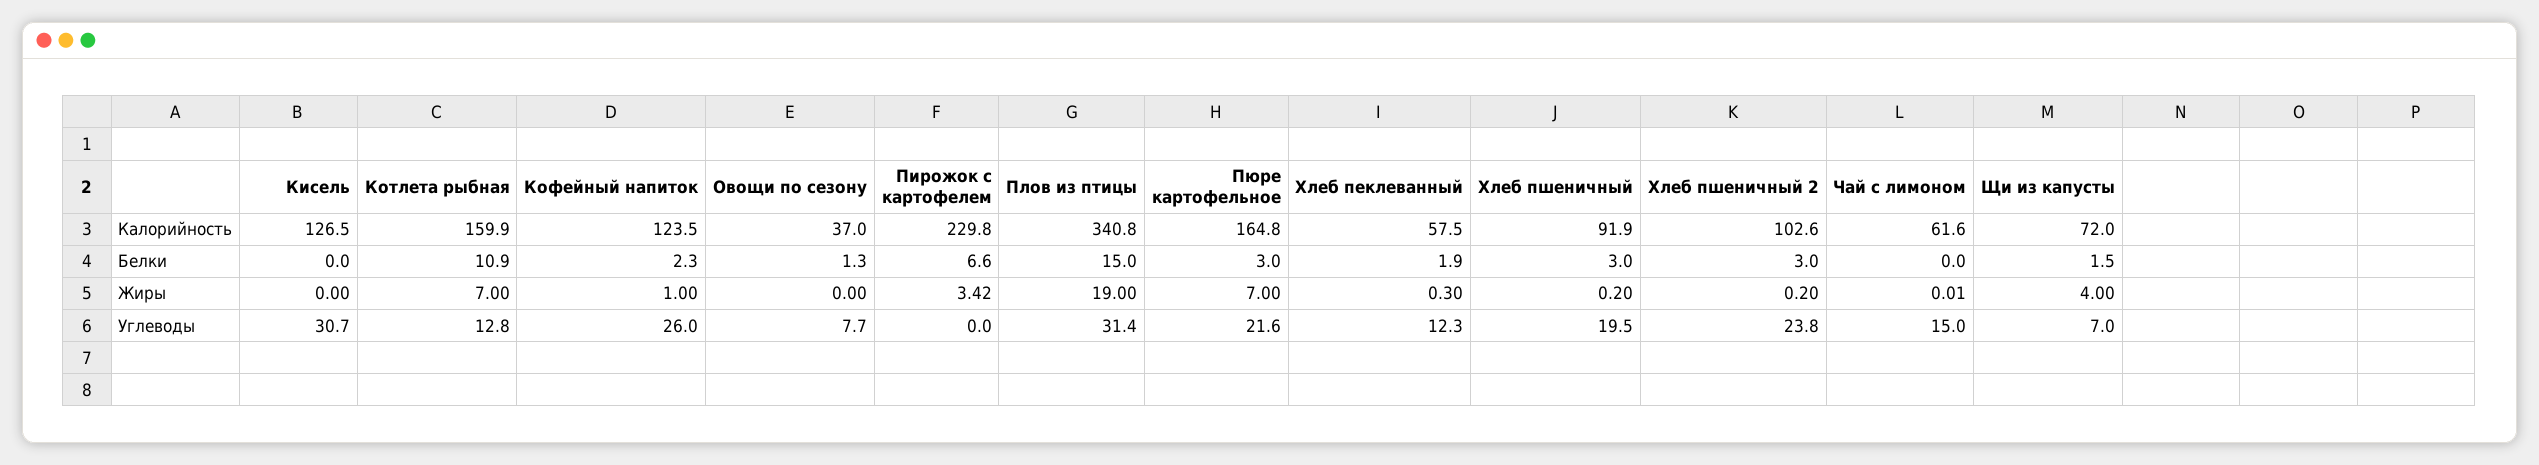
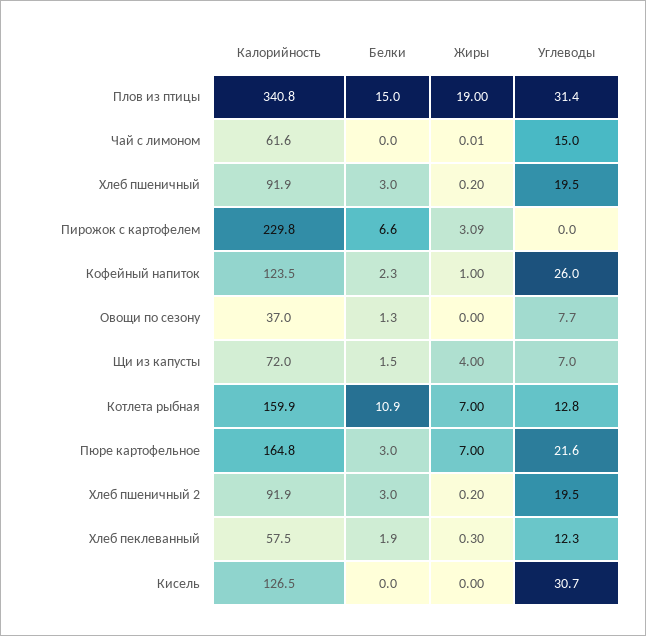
  {
    "Кисель": {
      "Калорийность": 126.5,
      "Белки": 0,
      "Жиры": 0,
      "Углеводы": 30.7
    },
    "Котлета рыбная": {
      "Калорийность": 159.9,
      "Белки": 10.9,
      "Жиры": 7,
      "Углеводы": 12.8
    },
    "Кофейный напиток": {
      "Калорийность": 123.5,
      "Белки": 2.3,
      "Жиры": 1,
      "Углеводы": 26
    },
    "Овощи по сезону": {
      "Калорийность": 37,
      "Белки": 1.3,
      "Жиры": 0,
      "Углеводы": 7.7
    },
    "Пирожок с картофелем": {
      "Калорийность": 229.8,
      "Белки": 6.6,
-     "Жиры": 3.42,
+     "Жиры": 3.09,
      "Углеводы": 0
    },
    "Плов из птицы": {
      "Калорийность": 340.8,
      "Белки": 15,
      "Жиры": 19,
      "Углеводы": 31.4
    },
    "Пюре картофельное": {
      "Калорийность": 164.8,
      "Белки": 3,
      "Жиры": 7,
      "Углеводы": 21.6
    },
    "Хлеб пеклеванный": {
      "Калорийность": 57.5,
      "Белки": 1.9,
      "Жиры": 0.3,
      "Углеводы": 12.3
    },
    "Хлеб пшеничный": {
      "Калорийность": 91.9,
      "Белки": 3,
      "Жиры": 0.2,
      "Углеводы": 19.5
    },
    "Хлеб пшеничный 2": {
-     "Калорийность": 102.6,
+     "Калорийность": 91.9,
      "Белки": 3,
      "Жиры": 0.2,
-     "Углеводы": 23.8
+     "Углеводы": 19.5
    },
    "Чай с лимоном": {
      "Калорийность": 61.6,
      "Белки": 0,
      "Жиры": 0.01,
      "Углеводы": 15
    },
    "Щи из капусты": {
      "Калорийность": 72,
      "Белки": 1.5,
      "Жиры": 4,
      "Углеводы": 7
    }
  }

